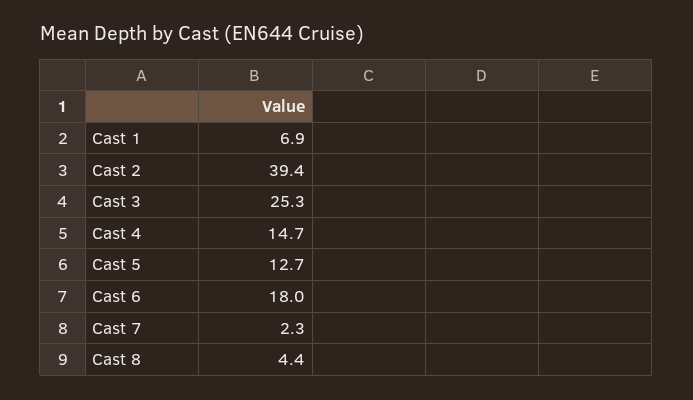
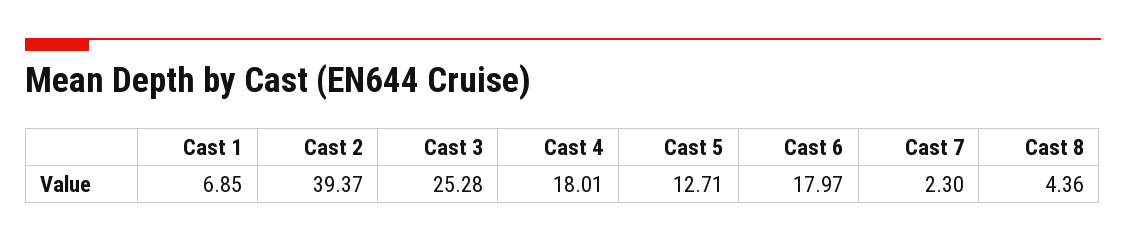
  {
    "Cast 1": 6.85,
    "Cast 2": 39.37,
    "Cast 3": 25.28,
-   "Cast 4": 14.7,
+   "Cast 4": 18.01,
    "Cast 5": 12.71,
    "Cast 6": 17.97,
    "Cast 7": 2.3,
    "Cast 8": 4.36
  }

